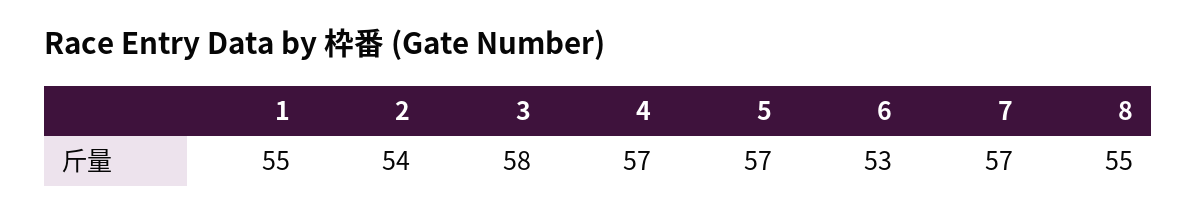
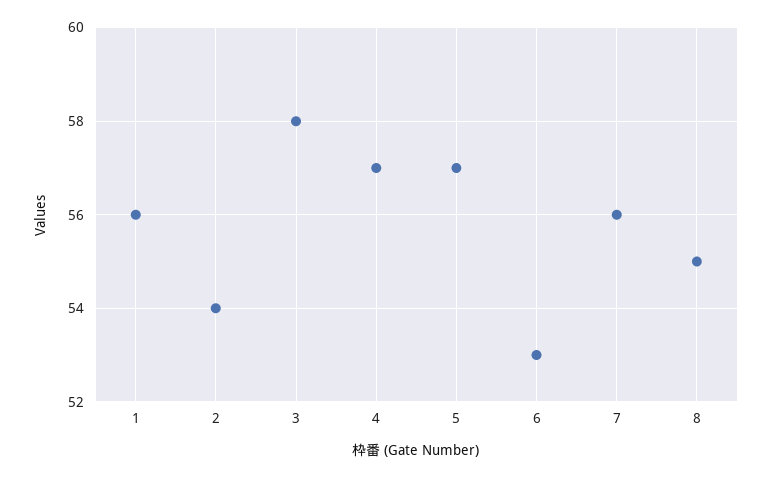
  {
-   "1": 55,
+   "1": 56,
    "2": 54,
    "3": 58,
    "4": 57,
    "5": 57,
    "6": 53,
-   "7": 57,
+   "7": 56,
    "8": 55
  }

